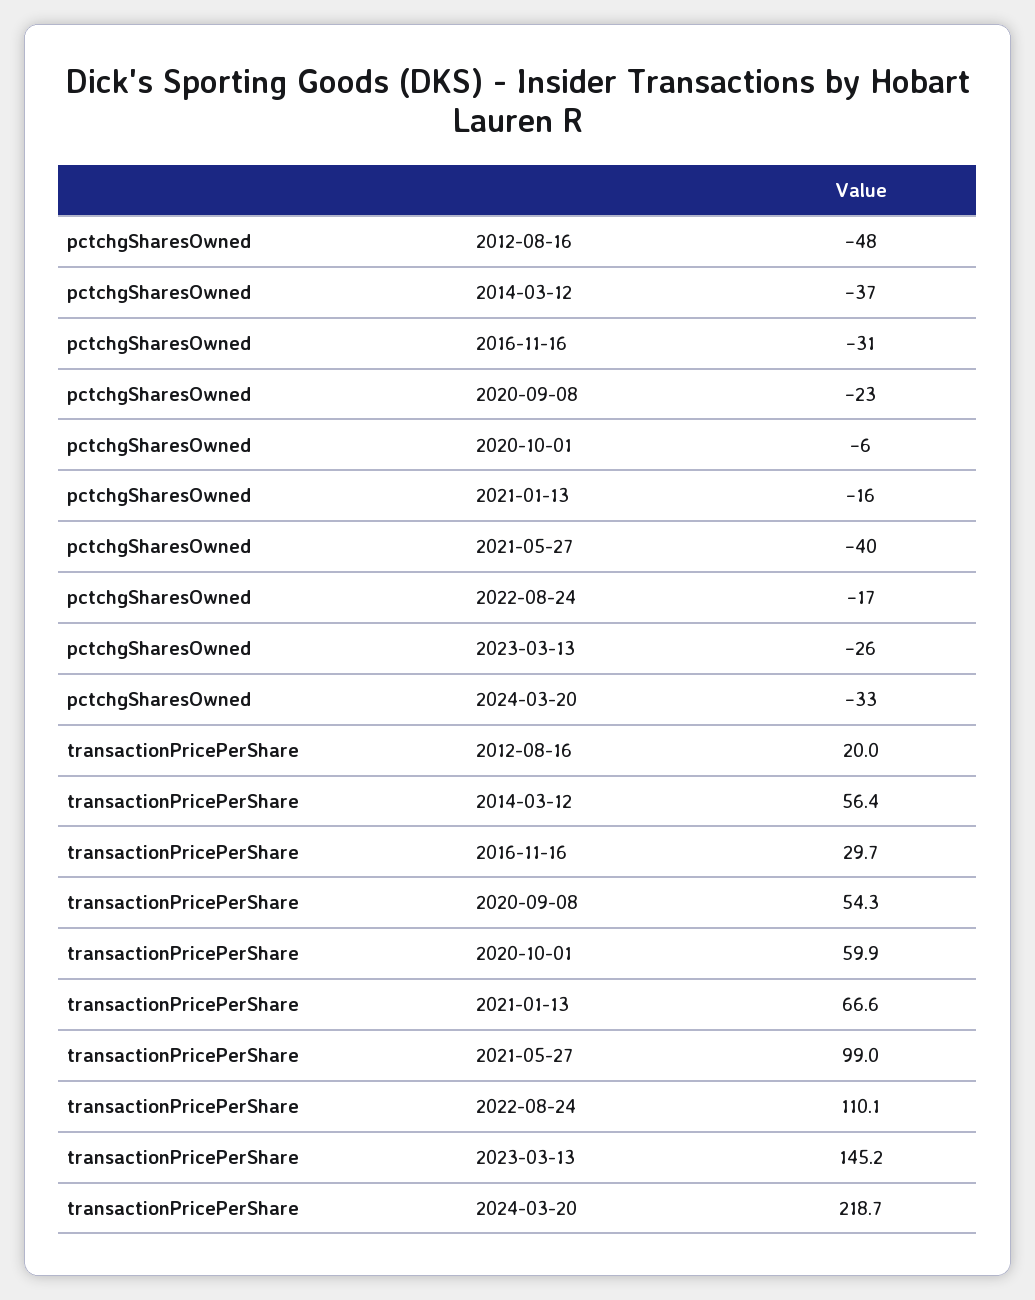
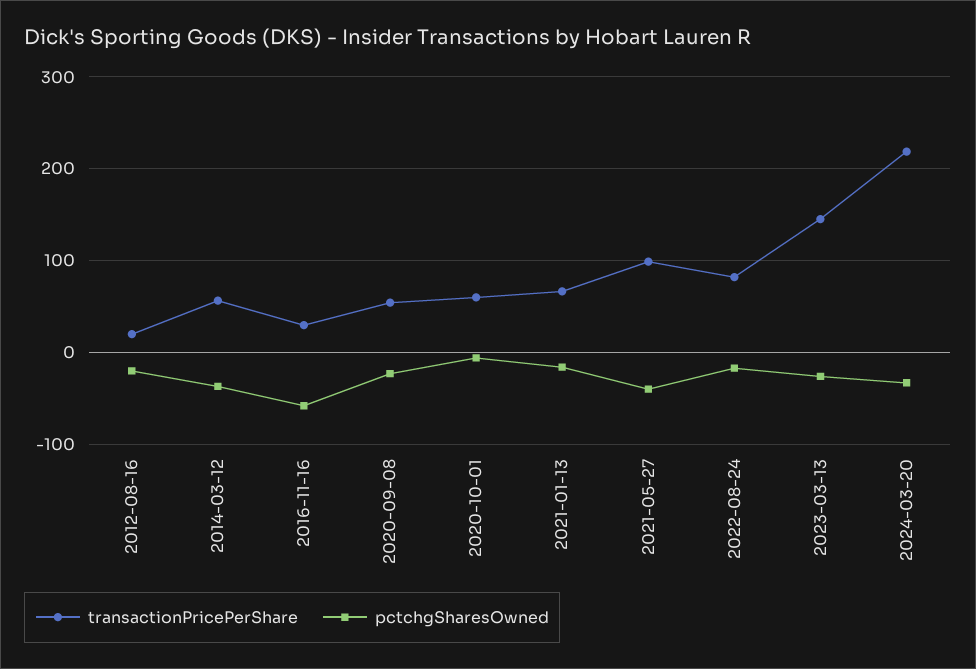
  {
    "pctchgSharesOwned": {
-     "2012-08-16": -48,
+     "2012-08-16": -20,
      "2014-03-12": -37,
-     "2016-11-16": -31,
+     "2016-11-16": -60,
      "2020-09-08": -23,
      "2020-10-01": -6,
      "2021-01-13": -16,
      "2021-05-27": -40,
      "2022-08-24": -17,
      "2023-03-13": -26,
      "2024-03-20": -33
    },
    "transactionPricePerShare": {
      "2012-08-16": 20,
      "2014-03-12": 56.4,
      "2016-11-16": 29.7,
      "2020-09-08": 54.3,
      "2020-10-01": 59.9,
      "2021-01-13": 66.6,
      "2021-05-27": 99,
-     "2022-08-24": 110.1,
+     "2022-08-24": 80,
      "2023-03-13": 145.2,
      "2024-03-20": 218.7
    }
  }

